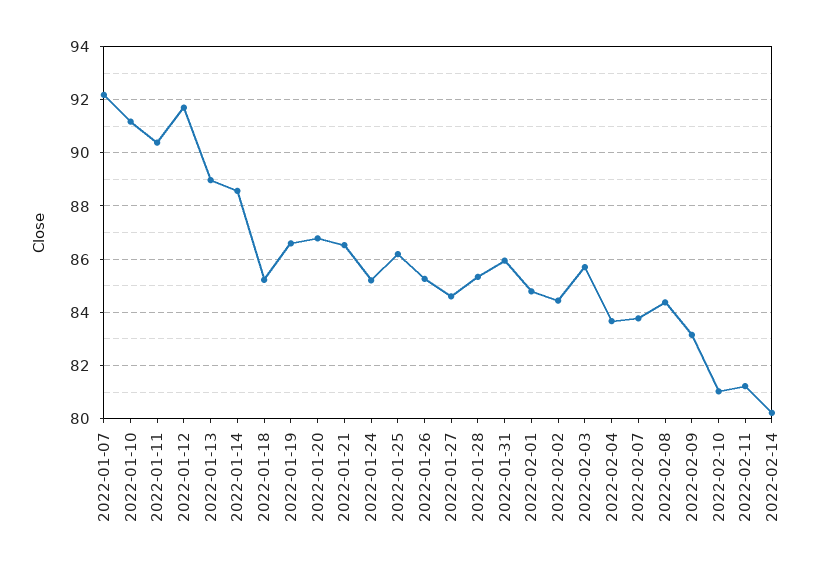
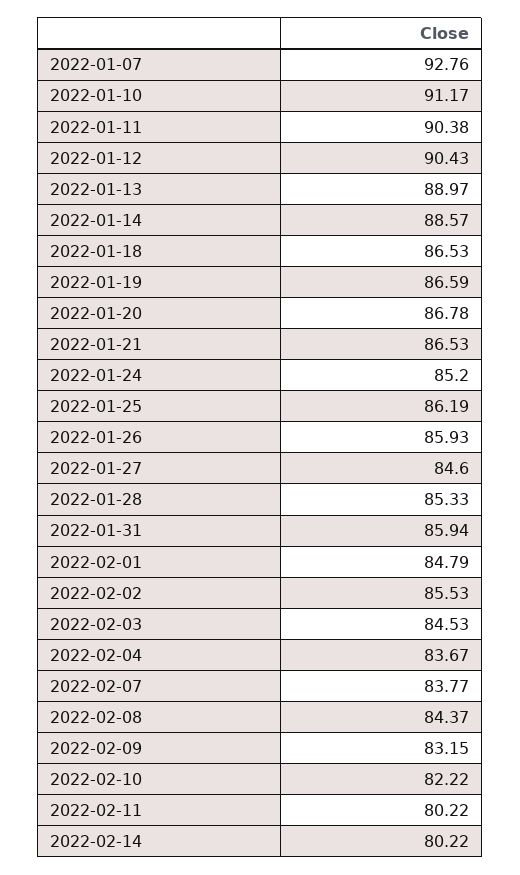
  {
-   "2022-01-07": 92.25,
+   "2022-01-07": 92.76,
    "2022-01-10": 91.17,
    "2022-01-11": 90.38,
-   "2022-01-12": 91.75,
+   "2022-01-12": 90.43,
    "2022-01-13": 88.97,
    "2022-01-14": 88.57,
-   "2022-01-18": 85.25,
+   "2022-01-18": 86.53,
    "2022-01-19": 86.59,
    "2022-01-20": 86.78,
    "2022-01-21": 86.53,
    "2022-01-24": 85.2,
    "2022-01-25": 86.19,
-   "2022-01-26": 85.25,
+   "2022-01-26": 85.93,
    "2022-01-27": 84.6,
    "2022-01-28": 85.33,
    "2022-01-31": 85.94,
    "2022-02-01": 84.79,
-   "2022-02-02": 84.5,
+   "2022-02-02": 85.53,
-   "2022-02-03": 85.75,
+   "2022-02-03": 84.53,
    "2022-02-04": 83.67,
    "2022-02-07": 83.77,
    "2022-02-08": 84.37,
    "2022-02-09": 83.15,
-   "2022-02-10": 81,
+   "2022-02-10": 82.22,
-   "2022-02-11": 81.25,
+   "2022-02-11": 80.22,
    "2022-02-14": 80.22
  }

